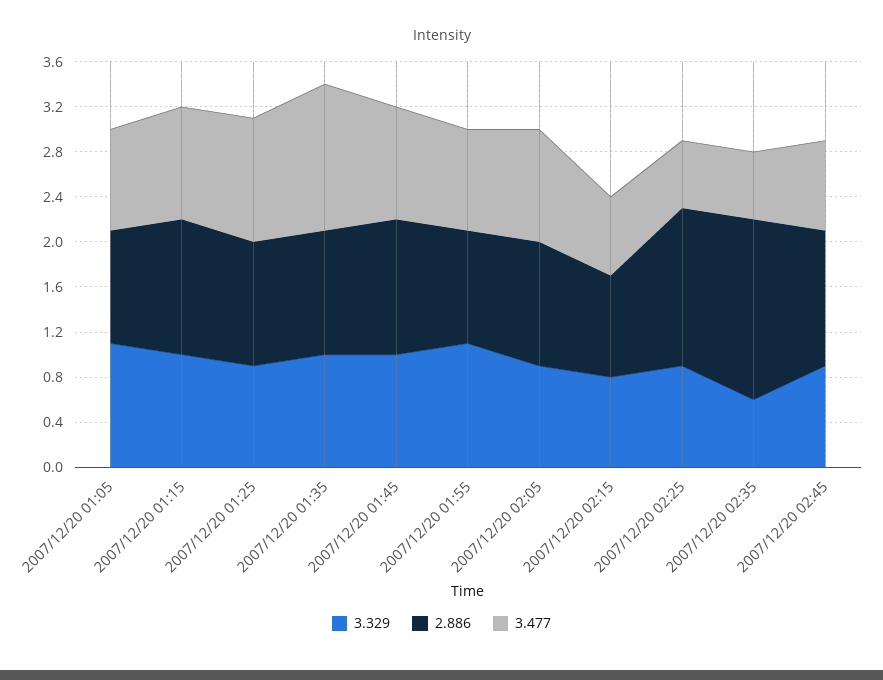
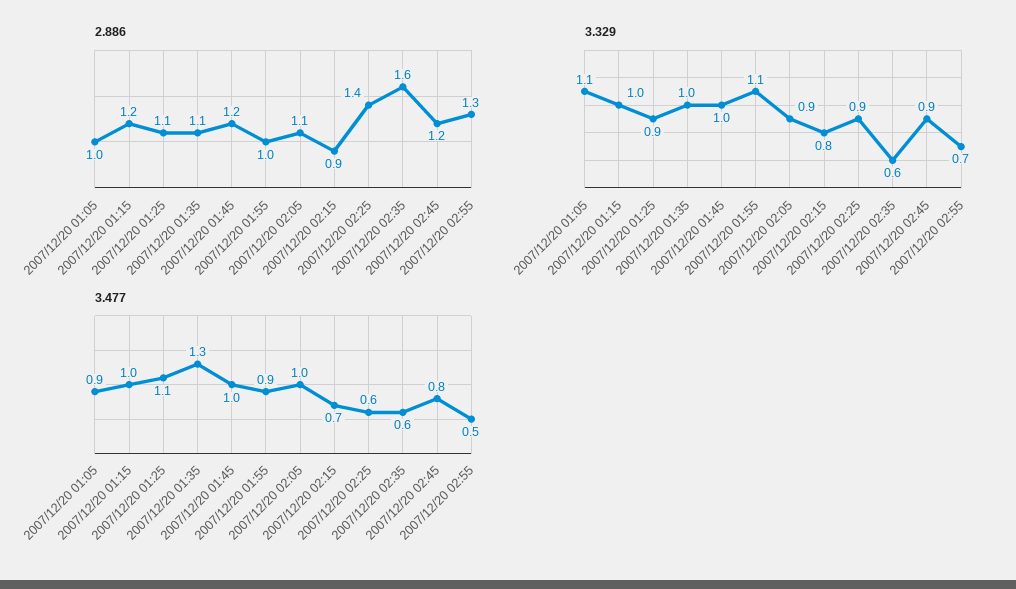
  {
    "3.329": {
      "2007/12/20 01:05": 1.1,
      "2007/12/20 01:15": 1,
      "2007/12/20 01:25": 0.9,
      "2007/12/20 01:35": 1,
      "2007/12/20 01:45": 1,
      "2007/12/20 01:55": 1.1,
      "2007/12/20 02:05": 0.9,
      "2007/12/20 02:15": 0.8,
      "2007/12/20 02:25": 0.9,
      "2007/12/20 02:35": 0.6,
-     "2007/12/20 02:45": 0.9
+     "2007/12/20 02:45": 0.9,
+     "2007/12/20 02:55": 0.7
    },
    "2.886": {
      "2007/12/20 01:05": 1,
      "2007/12/20 01:15": 1.2,
      "2007/12/20 01:25": 1.1,
      "2007/12/20 01:35": 1.1,
      "2007/12/20 01:45": 1.2,
      "2007/12/20 01:55": 1,
      "2007/12/20 02:05": 1.1,
      "2007/12/20 02:15": 0.9,
      "2007/12/20 02:25": 1.4,
      "2007/12/20 02:35": 1.6,
-     "2007/12/20 02:45": 1.2
+     "2007/12/20 02:45": 1.2,
+     "2007/12/20 02:55": 1.3
    },
    "3.477": {
      "2007/12/20 01:05": 0.9,
      "2007/12/20 01:15": 1,
      "2007/12/20 01:25": 1.1,
      "2007/12/20 01:35": 1.3,
      "2007/12/20 01:45": 1,
      "2007/12/20 01:55": 0.9,
      "2007/12/20 02:05": 1,
      "2007/12/20 02:15": 0.7,
      "2007/12/20 02:25": 0.6,
      "2007/12/20 02:35": 0.6,
-     "2007/12/20 02:45": 0.8
+     "2007/12/20 02:45": 0.8,
+     "2007/12/20 02:55": 0.5
    }
  }

